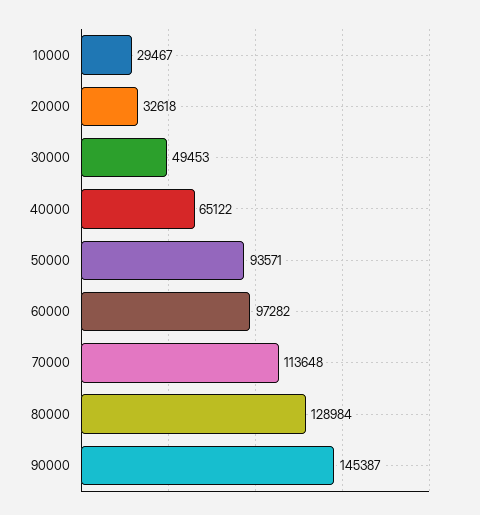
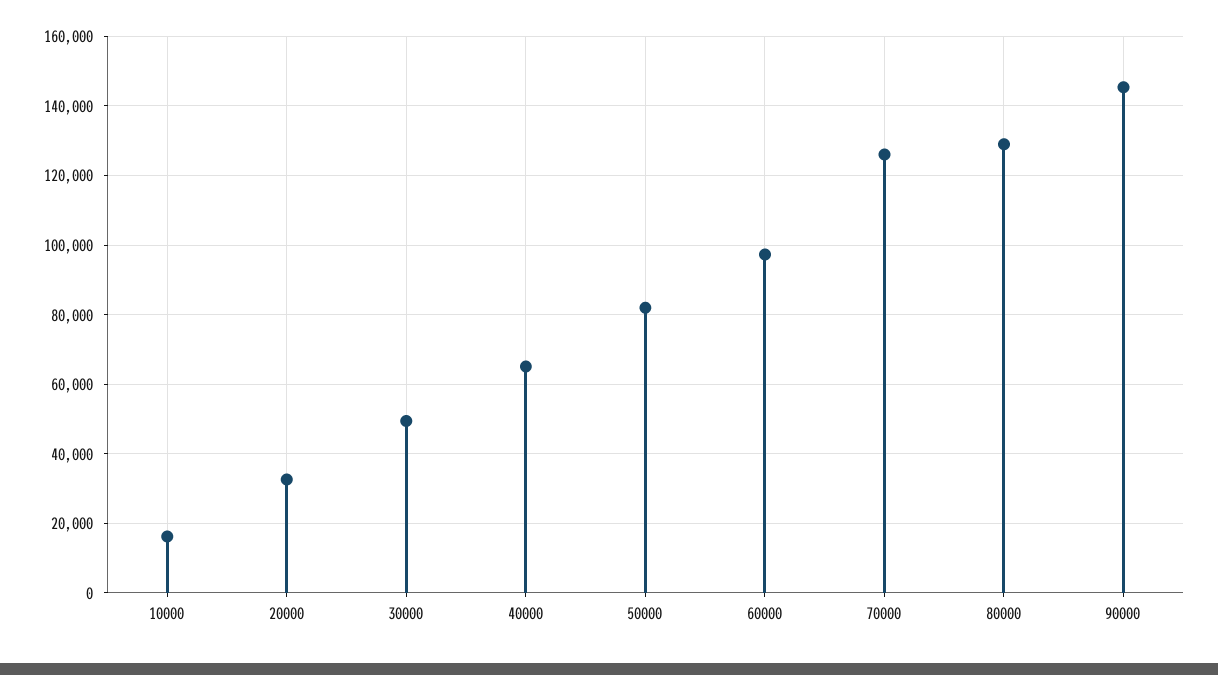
  {
-   "10000": 29467,
+   "10000": 16000,
    "20000": 32618,
    "30000": 49453,
    "40000": 65122,
-   "50000": 93571,
+   "50000": 82000,
    "60000": 97282,
-   "70000": 113648,
+   "70000": 126000,
    "80000": 128984,
    "90000": 145387
  }

